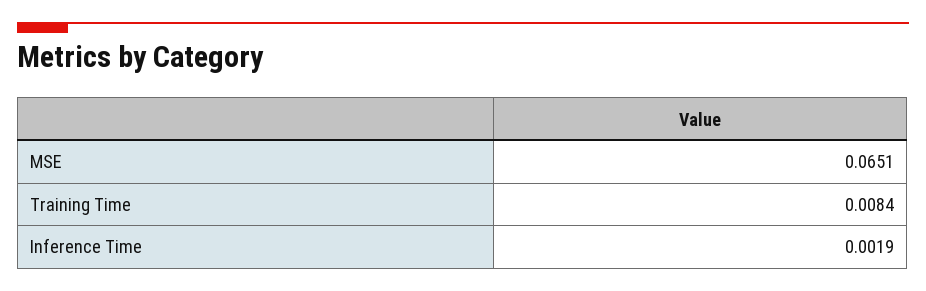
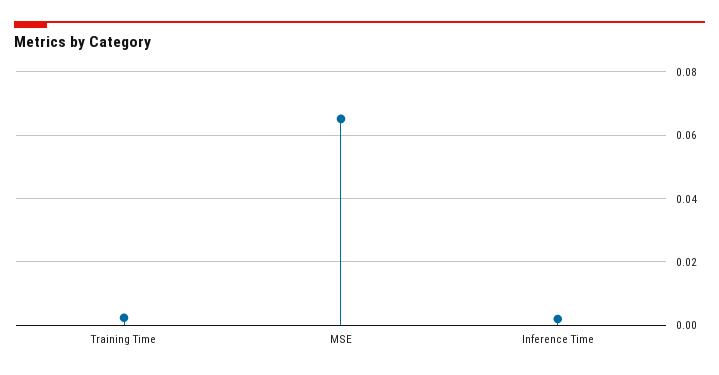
  {
    "MSE": 0.0651,
-   "Training Time": 0.0084,
+   "Training Time": 0.002,
    "Inference Time": 0.0019
  }

